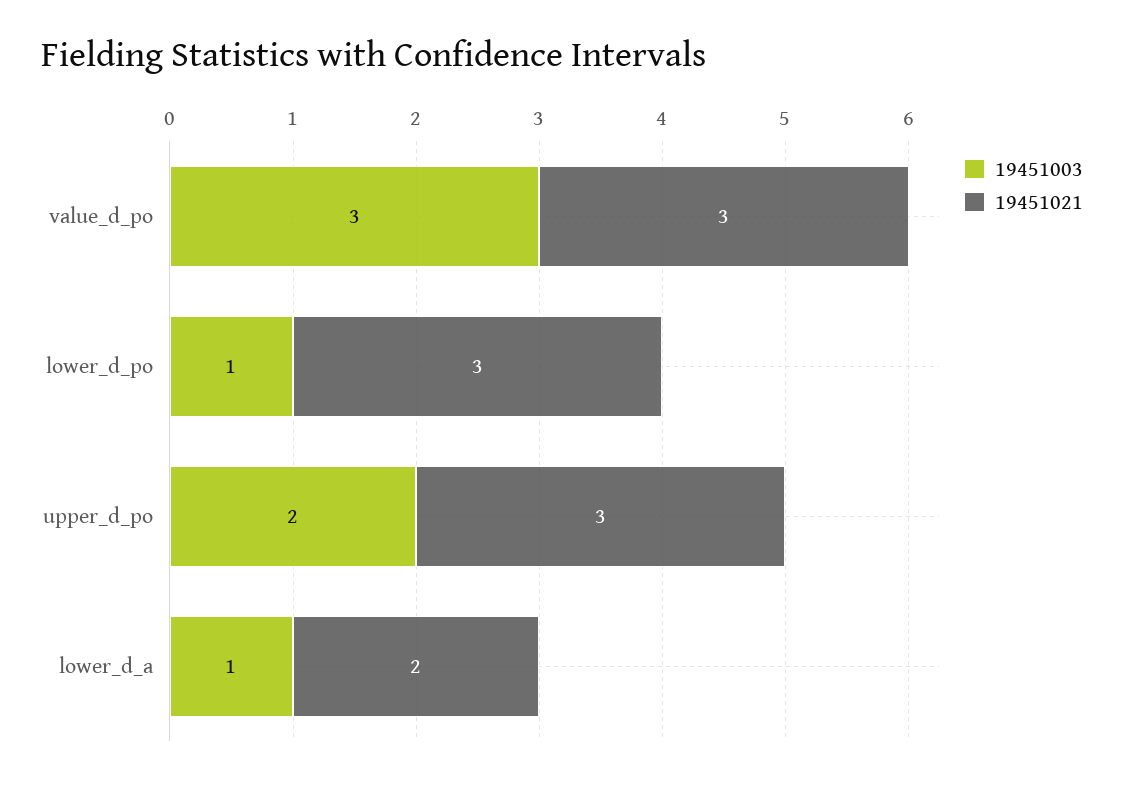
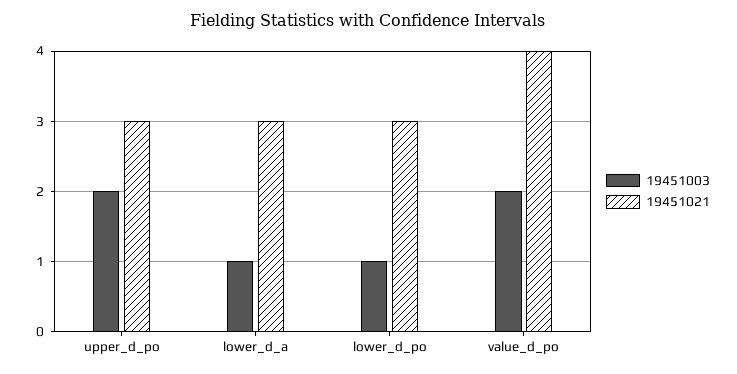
  {
    "19451003": {
-     "value_d_po": 3,
+     "value_d_po": 2,
      "lower_d_po": 1,
      "upper_d_po": 2,
      "lower_d_a": 1
    },
    "19451021": {
-     "value_d_po": 3,
+     "value_d_po": 4,
      "lower_d_po": 3,
      "upper_d_po": 3,
-     "lower_d_a": 2
+     "lower_d_a": 3
    }
  }

